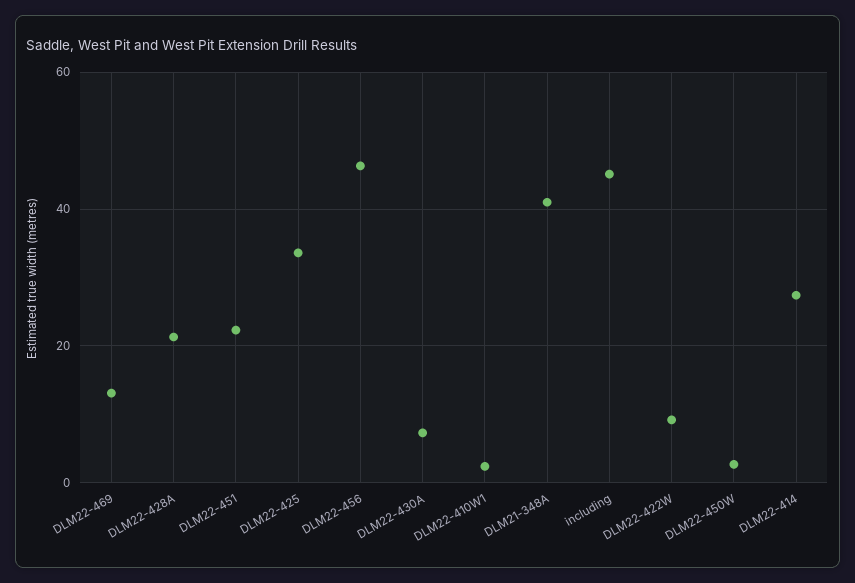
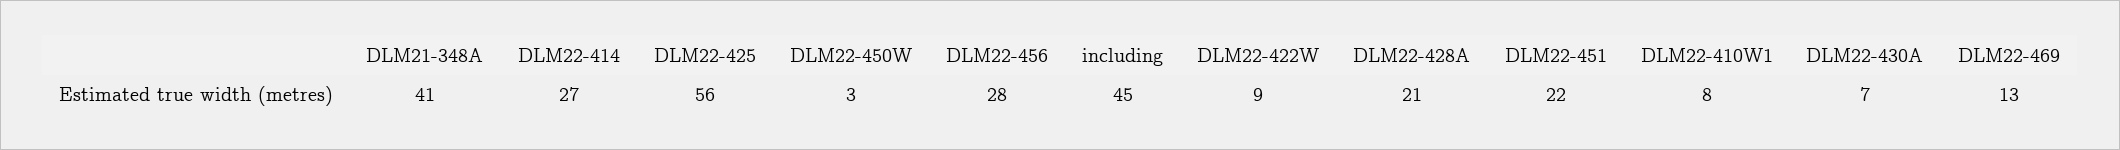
  {
    "DLM22-469": 13,
    "DLM22-428A": 21,
    "DLM22-451": 22,
-   "DLM22-425": 34,
+   "DLM22-425": 56,
-   "DLM22-456": 46,
+   "DLM22-456": 28,
    "DLM22-430A": 7,
-   "DLM22-410W1": 2,
+   "DLM22-410W1": 8,
    "DLM21-348A": 41,
    "including": 45,
    "DLM22-422W": 9,
    "DLM22-450W": 3,
    "DLM22-414": 27
  }

